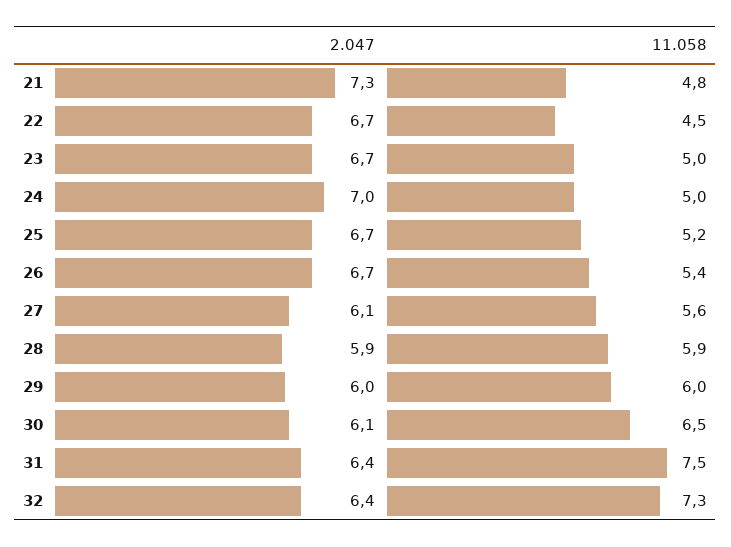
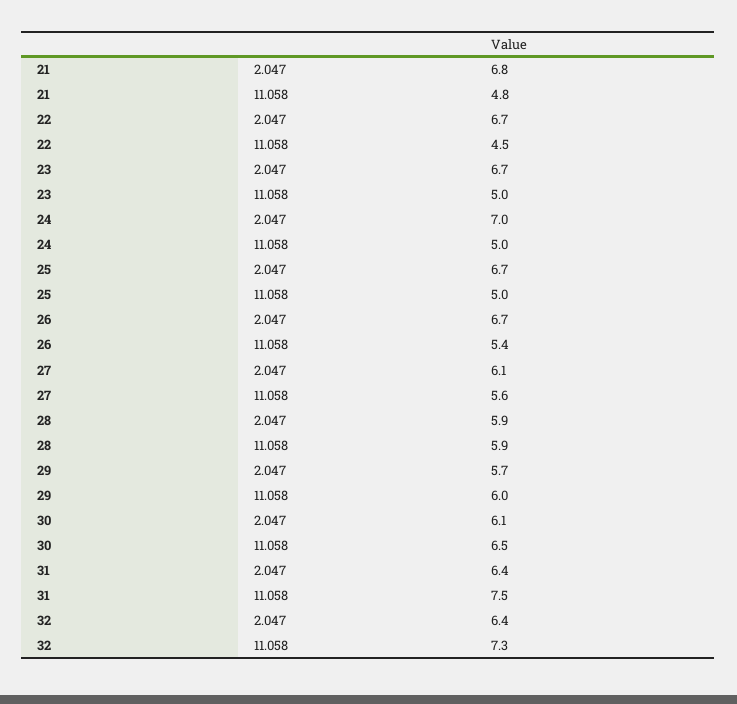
  {
    "2.047": {
-     "21": 7.3,
+     "21": 6.8,
      "22": 6.7,
      "23": 6.7,
      "24": 7,
      "25": 6.7,
      "26": 6.7,
      "27": 6.1,
      "28": 5.9,
-     "29": 6,
+     "29": 5.7,
      "30": 6.1,
      "31": 6.4,
      "32": 6.4
    },
    "11.058": {
      "21": 4.8,
      "22": 4.5,
      "23": 5,
      "24": 5,
-     "25": 5.2,
+     "25": 5,
      "26": 5.4,
      "27": 5.6,
      "28": 5.9,
      "29": 6,
      "30": 6.5,
      "31": 7.5,
      "32": 7.3
    }
  }

